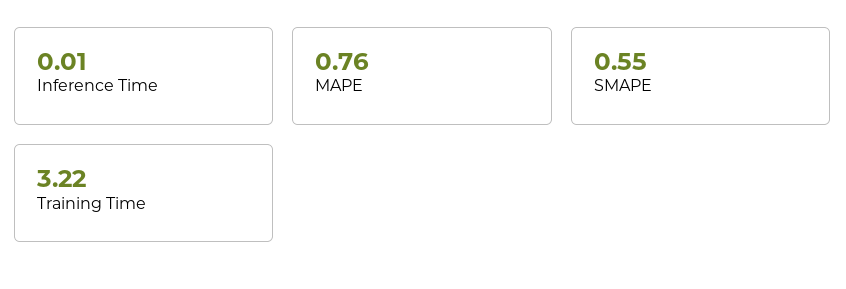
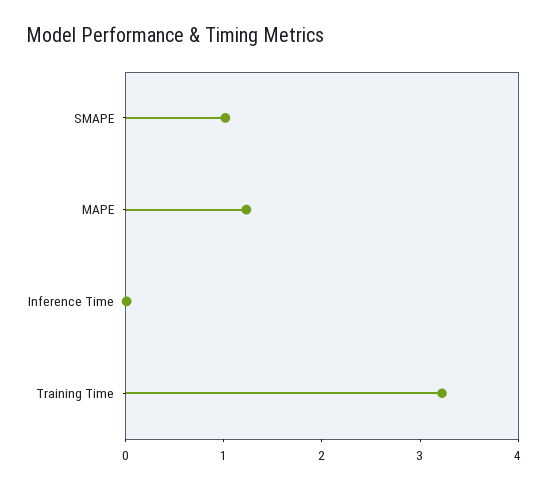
  {
    "Inference Time": 0.01,
-   "MAPE": 0.76,
+   "MAPE": 1.2,
-   "SMAPE": 0.55,
+   "SMAPE": 1,
    "Training Time": 3.22
  }

